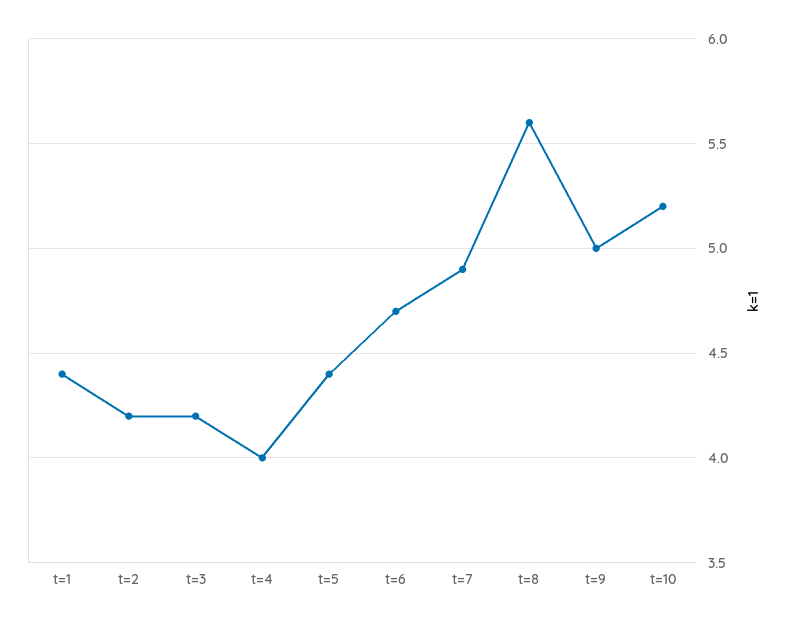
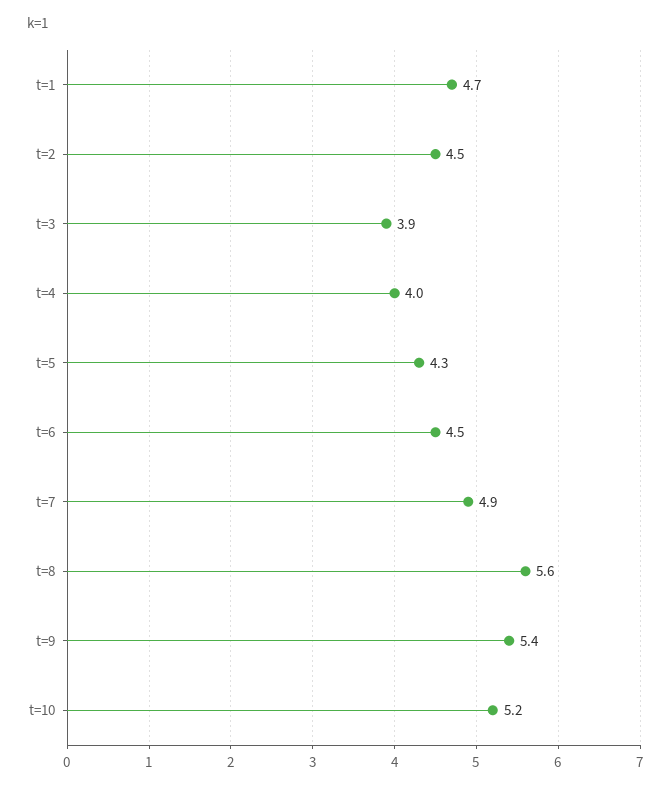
  {
-   "t=1": 4.4,
+   "t=1": 4.7,
-   "t=2": 4.2,
+   "t=2": 4.5,
-   "t=3": 4.2,
+   "t=3": 3.9,
    "t=4": 4,
-   "t=5": 4.4,
+   "t=5": 4.3,
-   "t=6": 4.7,
+   "t=6": 4.5,
    "t=7": 4.9,
    "t=8": 5.6,
-   "t=9": 5,
+   "t=9": 5.4,
    "t=10": 5.2
  }

